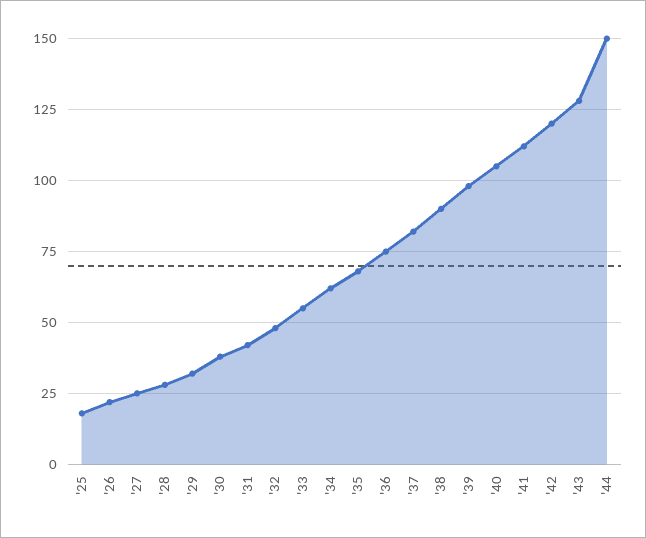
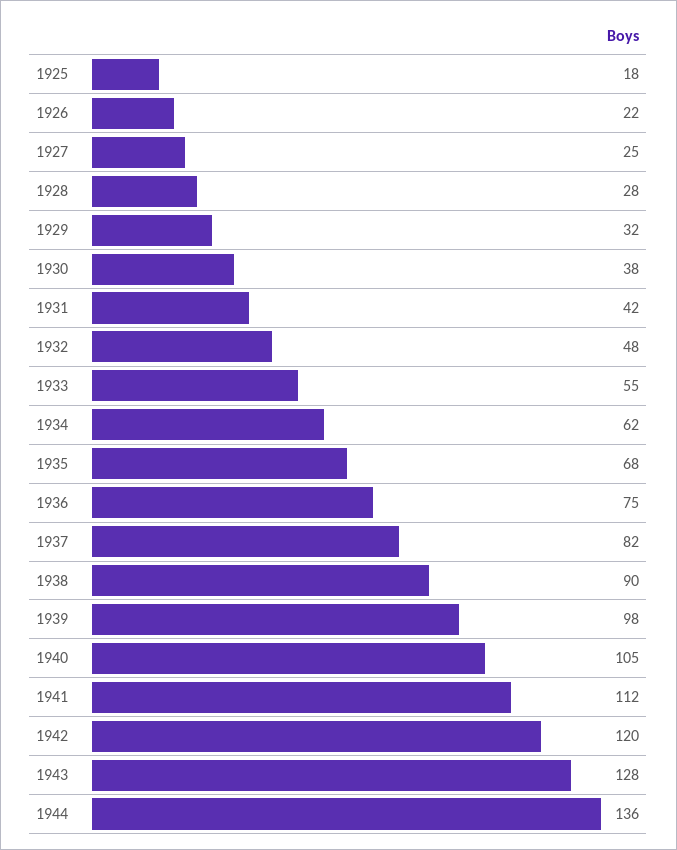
  {
    "'25": 18,
    "'26": 22,
    "'27": 25,
    "'28": 28,
    "'29": 32,
    "'30": 38,
    "'31": 42,
    "'32": 48,
    "'33": 55,
    "'34": 62,
    "'35": 68,
    "'36": 75,
    "'37": 82,
    "'38": 90,
    "'39": 98,
    "'40": 105,
    "'41": 112,
    "'42": 120,
    "'43": 128,
-   "'44": 150
+   "'44": 136
  }

